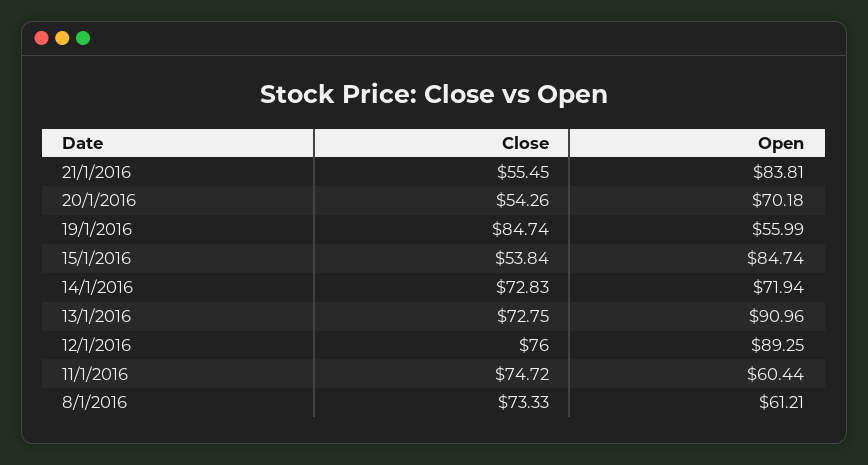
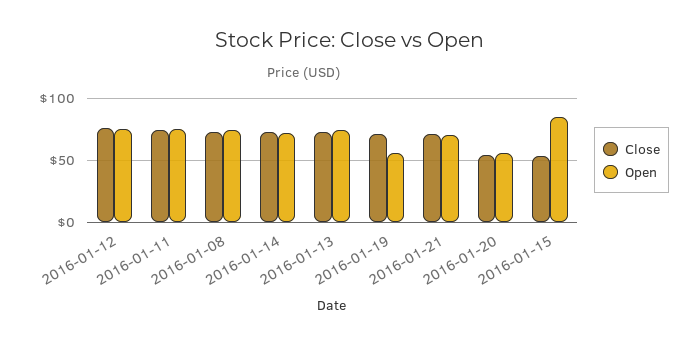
  {
    "Close": {
-     "21/1/2016": 55.45,
+     "21/1/2016": 70,
      "20/1/2016": 54.26,
-     "19/1/2016": 84.74,
+     "19/1/2016": 70,
      "15/1/2016": 53.84,
      "14/1/2016": 72.83,
      "13/1/2016": 72.75,
      "12/1/2016": 76,
      "11/1/2016": 74.72,
      "8/1/2016": 73.33
    },
    "Open": {
-     "21/1/2016": 83.81,
+     "21/1/2016": 70,
-     "20/1/2016": 70.18,
+     "20/1/2016": 55,
      "19/1/2016": 55.99,
      "15/1/2016": 84.74,
      "14/1/2016": 71.94,
-     "13/1/2016": 90.96,
+     "13/1/2016": 75,
-     "12/1/2016": 89.25,
+     "12/1/2016": 75,
-     "11/1/2016": 60.44,
+     "11/1/2016": 75,
-     "8/1/2016": 61.21
+     "8/1/2016": 75
    }
  }

